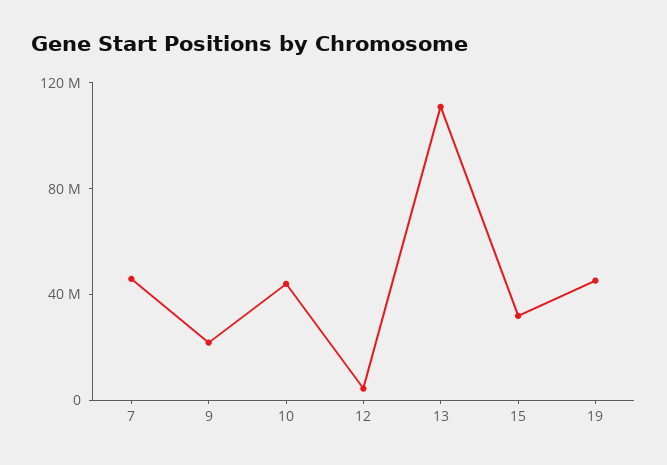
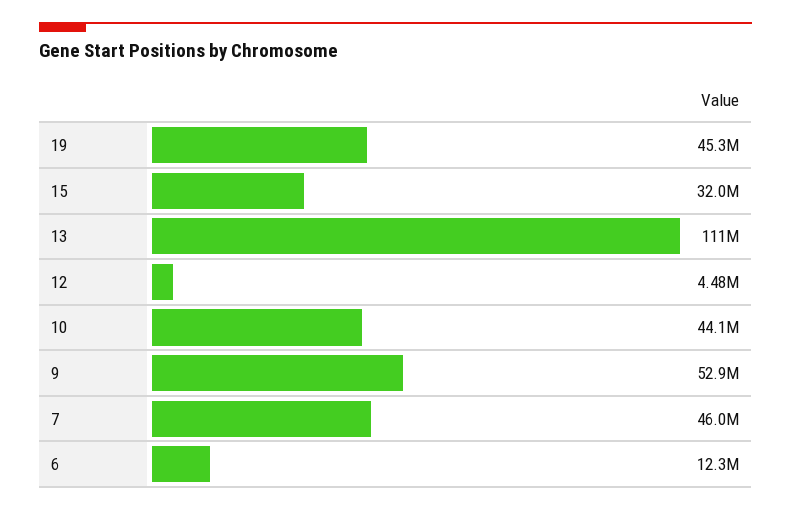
  {
    "7": 46000000,
-   "9": 20000000,
+   "9": 52900000,
    "10": 44100000,
    "12": 4480000,
    "13": 111000000,
    "15": 32000000,
-   "19": 45300000
+   "19": 45300000,
+   "6": 12300000
  }

